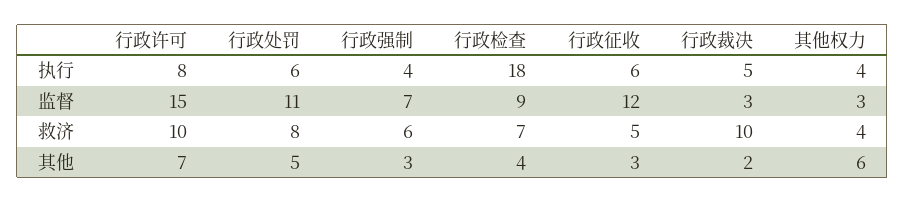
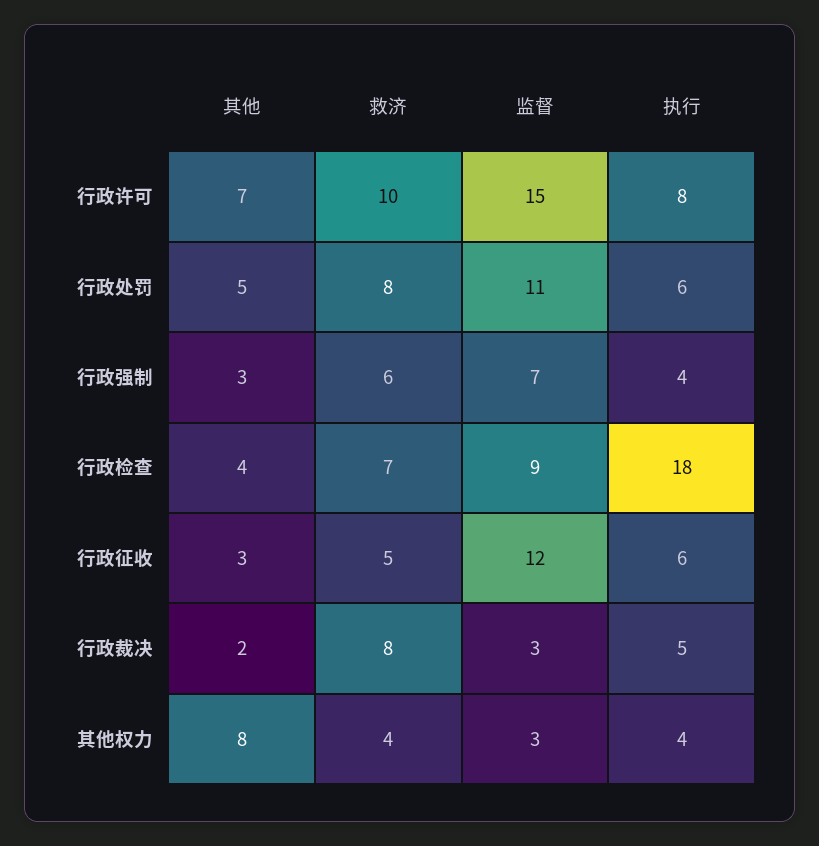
  {
    "行政许可": {
      "执行": 8,
      "监督": 15,
      "救济": 10,
      "其他": 7
    },
    "行政处罚": {
      "执行": 6,
      "监督": 11,
      "救济": 8,
      "其他": 5
    },
    "行政强制": {
      "执行": 4,
      "监督": 7,
      "救济": 6,
      "其他": 3
    },
    "行政检查": {
      "执行": 18,
      "监督": 9,
      "救济": 7,
      "其他": 4
    },
    "行政征收": {
      "执行": 6,
      "监督": 12,
      "救济": 5,
      "其他": 3
    },
    "行政裁决": {
      "执行": 5,
      "监督": 3,
-     "救济": 10,
+     "救济": 8,
      "其他": 2
    },
    "其他权力": {
      "执行": 4,
      "监督": 3,
      "救济": 4,
-     "其他": 6
+     "其他": 8
    }
  }

